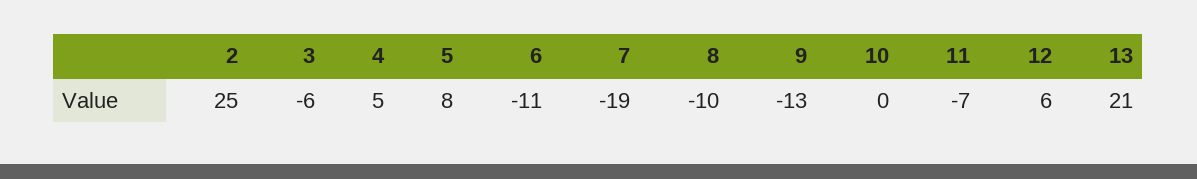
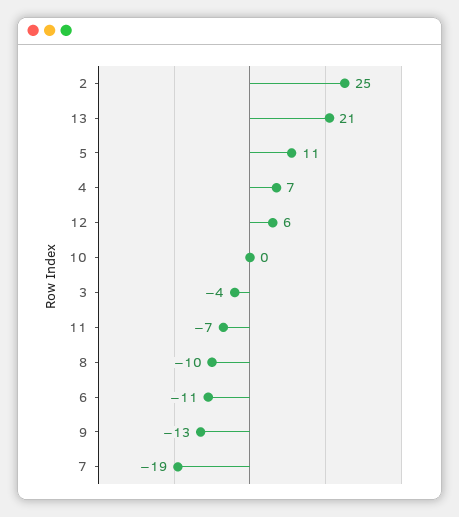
  {
    "2": 25,
-   "3": -6,
+   "3": -4,
-   "4": 5,
+   "4": 7,
-   "5": 8,
+   "5": 11,
    "6": -11,
    "7": -19,
    "8": -10,
    "9": -13,
    "10": 0,
    "11": -7,
    "12": 6,
    "13": 21
  }

